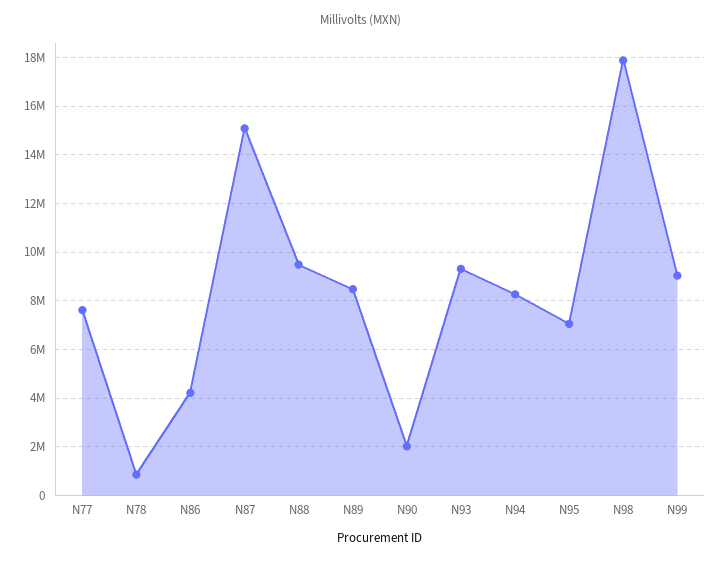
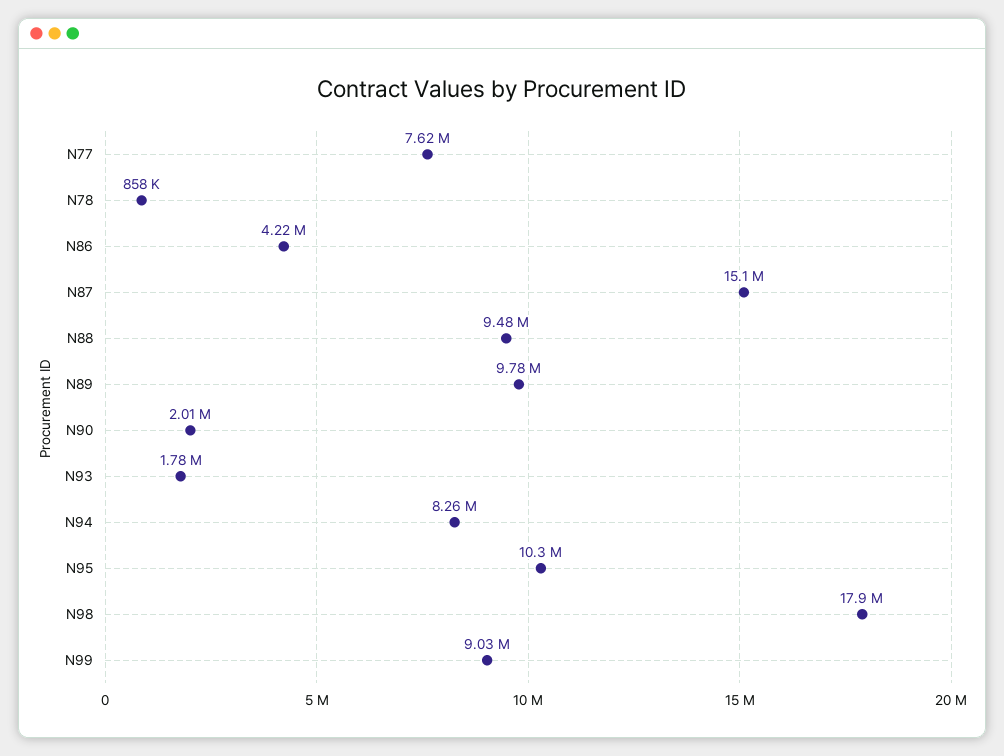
  {
    "N77": 7620000,
    "N78": 858000,
    "N86": 4220000,
    "N87": 15100000,
    "N88": 9480000,
-   "N89": 8500000,
+   "N89": 9780000,
    "N90": 2010000,
-   "N93": 9250000,
+   "N93": 1780000,
    "N94": 8260000,
-   "N95": 7000000,
+   "N95": 10300000,
    "N98": 17900000,
    "N99": 9030000
  }

